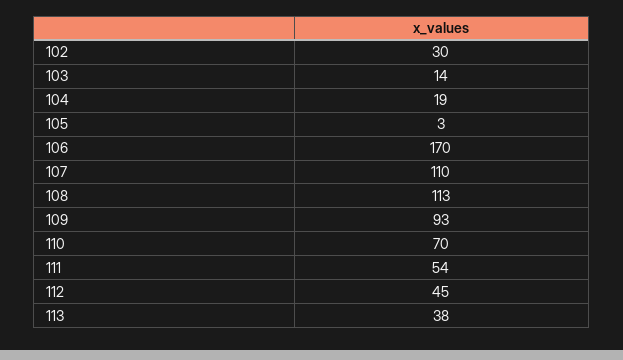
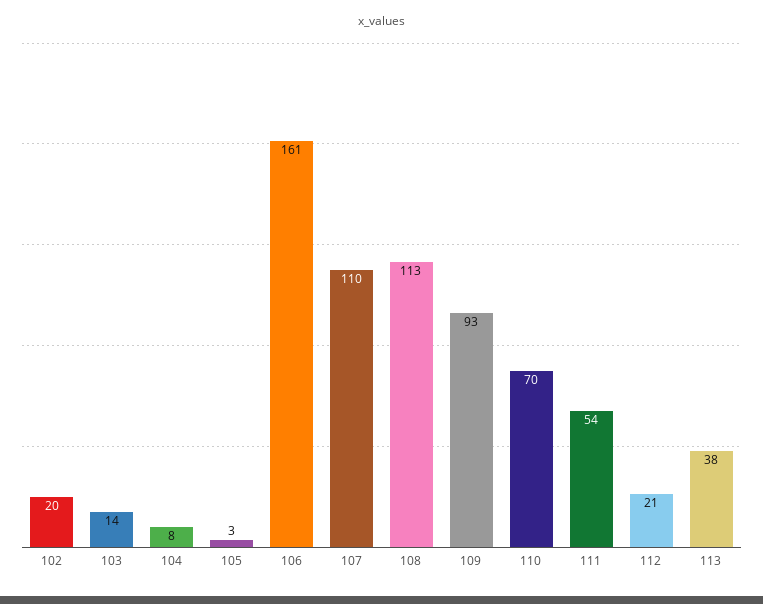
  {
-   "102": 30,
+   "102": 20,
    "103": 14,
-   "104": 19,
+   "104": 8,
    "105": 3,
-   "106": 170,
+   "106": 161,
    "107": 110,
    "108": 113,
    "109": 93,
    "110": 70,
    "111": 54,
-   "112": 45,
+   "112": 21,
    "113": 38
  }

